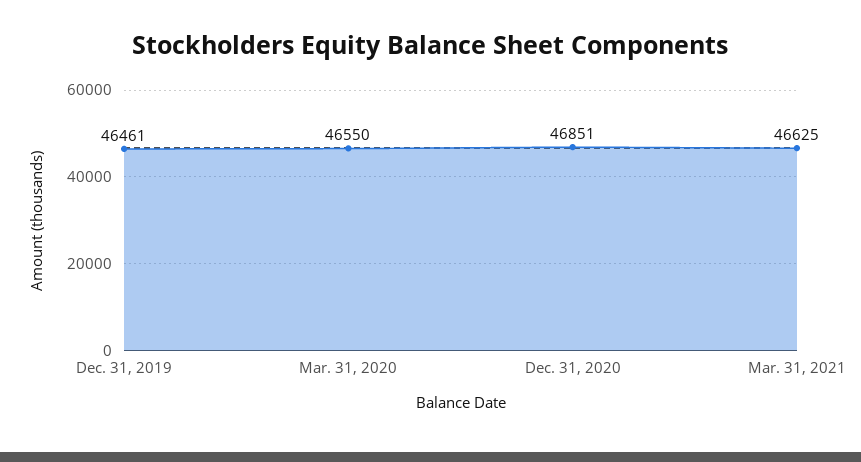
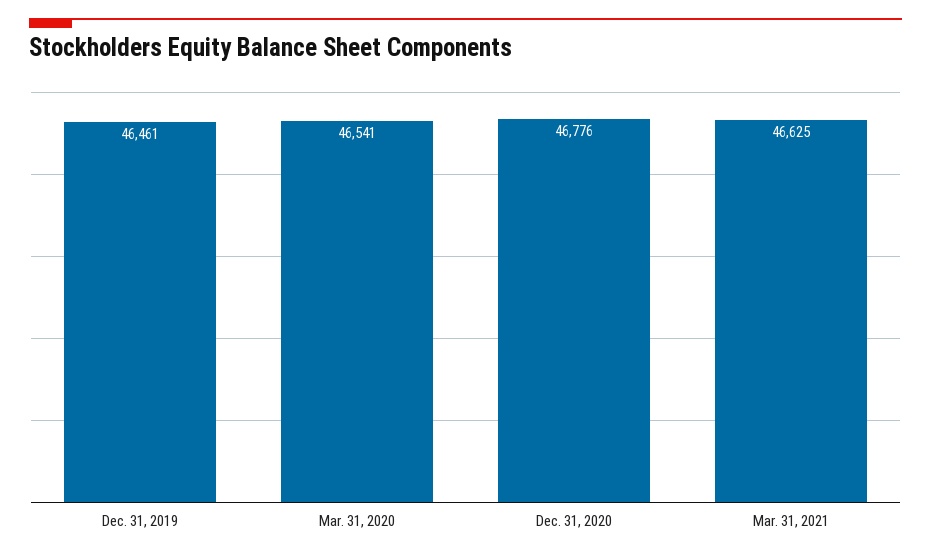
  {
    "Dec. 31, 2019": 46461,
-   "Mar. 31, 2020": 46550,
+   "Mar. 31, 2020": 46541,
-   "Dec. 31, 2020": 46851,
+   "Dec. 31, 2020": 46776,
    "Mar. 31, 2021": 46625
  }

